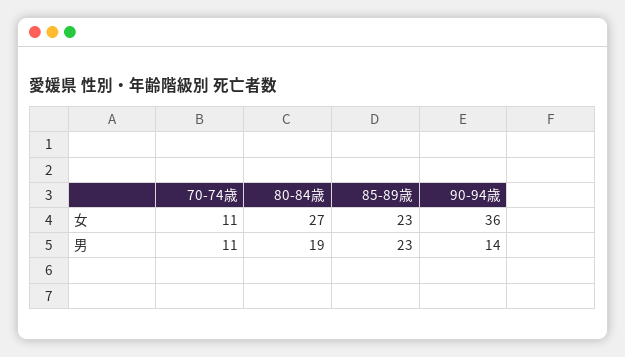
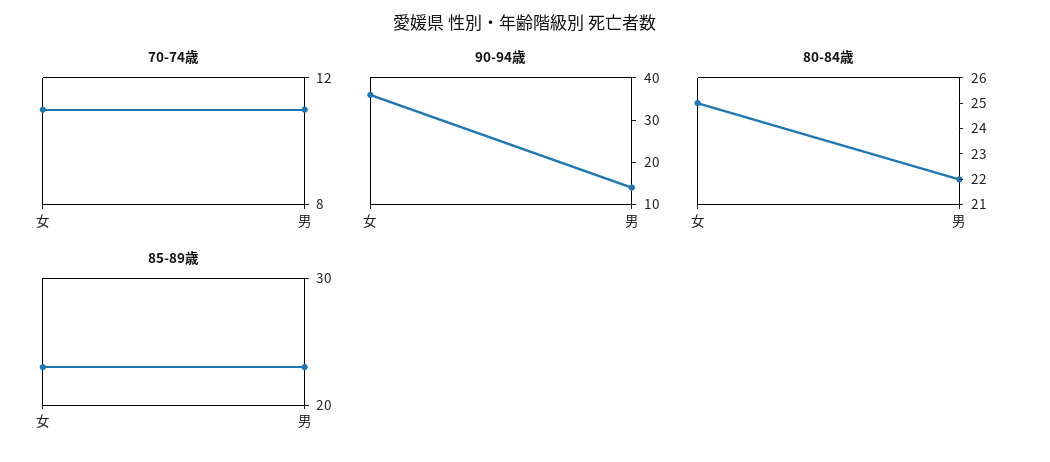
  {
    "70-74歳": {
      "女": 11,
      "男": 11
    },
    "80-84歳": {
-     "女": 27,
+     "女": 25,
-     "男": 19
+     "男": 22
    },
    "85-89歳": {
      "女": 23,
      "男": 23
    },
    "90-94歳": {
      "女": 36,
      "男": 14
    }
  }

